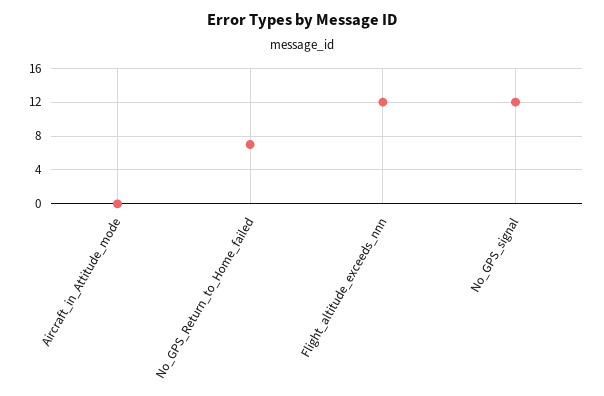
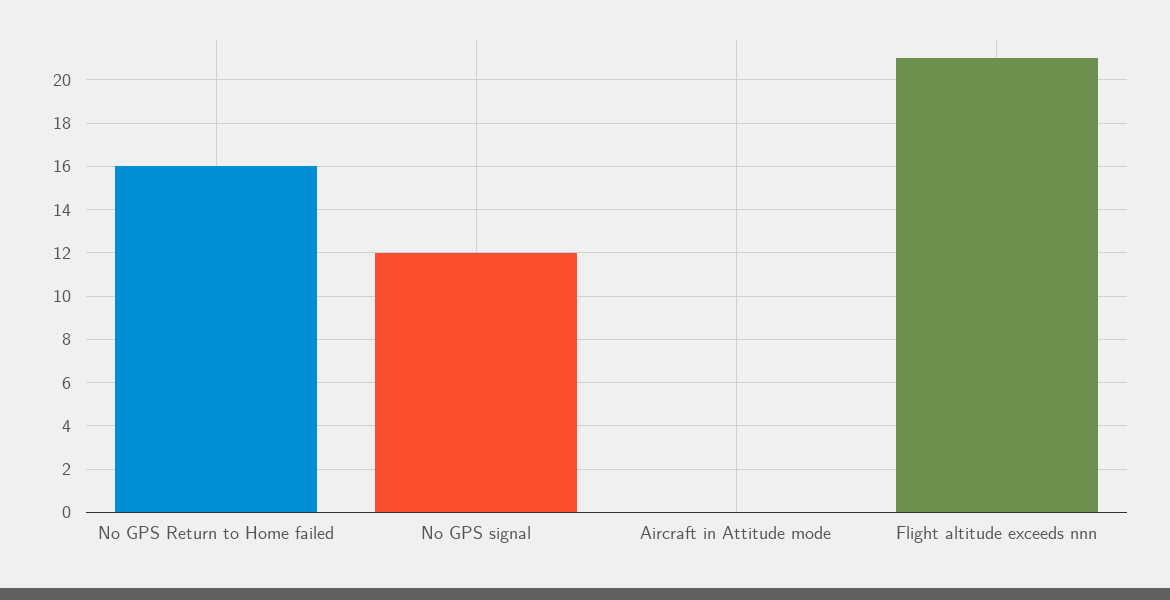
  {
    "Aircraft_in_Attitude_mode": 0,
-   "No_GPS_Return_to_Home_failed": 7,
+   "No_GPS_Return_to_Home_failed": 16,
-   "Flight_altitude_exceeds_nnn": 12,
+   "Flight_altitude_exceeds_nnn": 21,
    "No_GPS_signal": 12
  }

